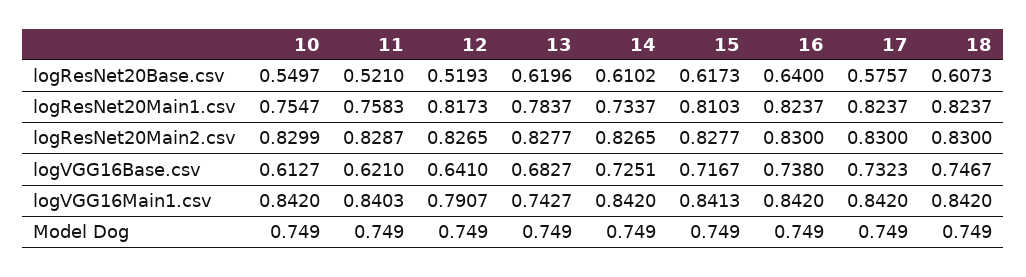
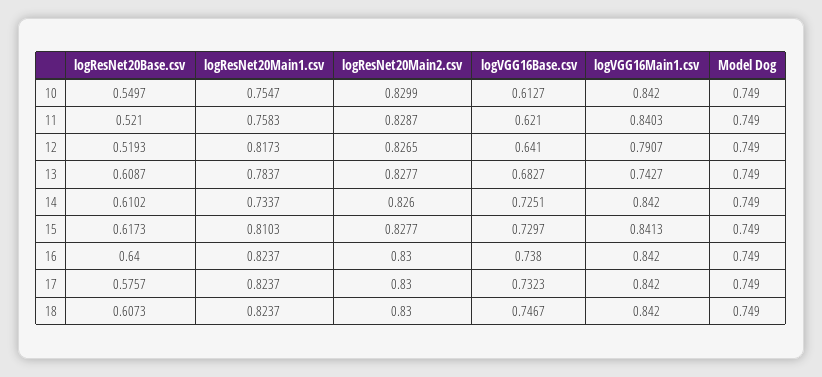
  {
    "10": {
      "logResNet20Base.csv": 0.5497,
      "logResNet20Main1.csv": 0.7547,
      "logResNet20Main2.csv": 0.8299,
      "logVGG16Base.csv": 0.6127,
      "logVGG16Main1.csv": 0.842,
      "Model Dog": 0.749
    },
    "11": {
      "logResNet20Base.csv": 0.521,
      "logResNet20Main1.csv": 0.7583,
      "logResNet20Main2.csv": 0.8287,
      "logVGG16Base.csv": 0.621,
      "logVGG16Main1.csv": 0.8403,
      "Model Dog": 0.749
    },
    "12": {
      "logResNet20Base.csv": 0.5193,
      "logResNet20Main1.csv": 0.8173,
      "logResNet20Main2.csv": 0.8265,
      "logVGG16Base.csv": 0.641,
      "logVGG16Main1.csv": 0.7907,
      "Model Dog": 0.749
    },
    "13": {
-     "logResNet20Base.csv": 0.6196,
+     "logResNet20Base.csv": 0.6087,
      "logResNet20Main1.csv": 0.7837,
      "logResNet20Main2.csv": 0.8277,
      "logVGG16Base.csv": 0.6827,
      "logVGG16Main1.csv": 0.7427,
      "Model Dog": 0.749
    },
    "14": {
      "logResNet20Base.csv": 0.6102,
      "logResNet20Main1.csv": 0.7337,
-     "logResNet20Main2.csv": 0.8265,
+     "logResNet20Main2.csv": 0.826,
      "logVGG16Base.csv": 0.7251,
      "logVGG16Main1.csv": 0.842,
      "Model Dog": 0.749
    },
    "15": {
      "logResNet20Base.csv": 0.6173,
      "logResNet20Main1.csv": 0.8103,
      "logResNet20Main2.csv": 0.8277,
-     "logVGG16Base.csv": 0.7167,
+     "logVGG16Base.csv": 0.7297,
      "logVGG16Main1.csv": 0.8413,
      "Model Dog": 0.749
    },
    "16": {
      "logResNet20Base.csv": 0.64,
      "logResNet20Main1.csv": 0.8237,
      "logResNet20Main2.csv": 0.83,
      "logVGG16Base.csv": 0.738,
      "logVGG16Main1.csv": 0.842,
      "Model Dog": 0.749
    },
    "17": {
      "logResNet20Base.csv": 0.5757,
      "logResNet20Main1.csv": 0.8237,
      "logResNet20Main2.csv": 0.83,
      "logVGG16Base.csv": 0.7323,
      "logVGG16Main1.csv": 0.842,
      "Model Dog": 0.749
    },
    "18": {
      "logResNet20Base.csv": 0.6073,
      "logResNet20Main1.csv": 0.8237,
      "logResNet20Main2.csv": 0.83,
      "logVGG16Base.csv": 0.7467,
      "logVGG16Main1.csv": 0.842,
      "Model Dog": 0.749
    }
  }

